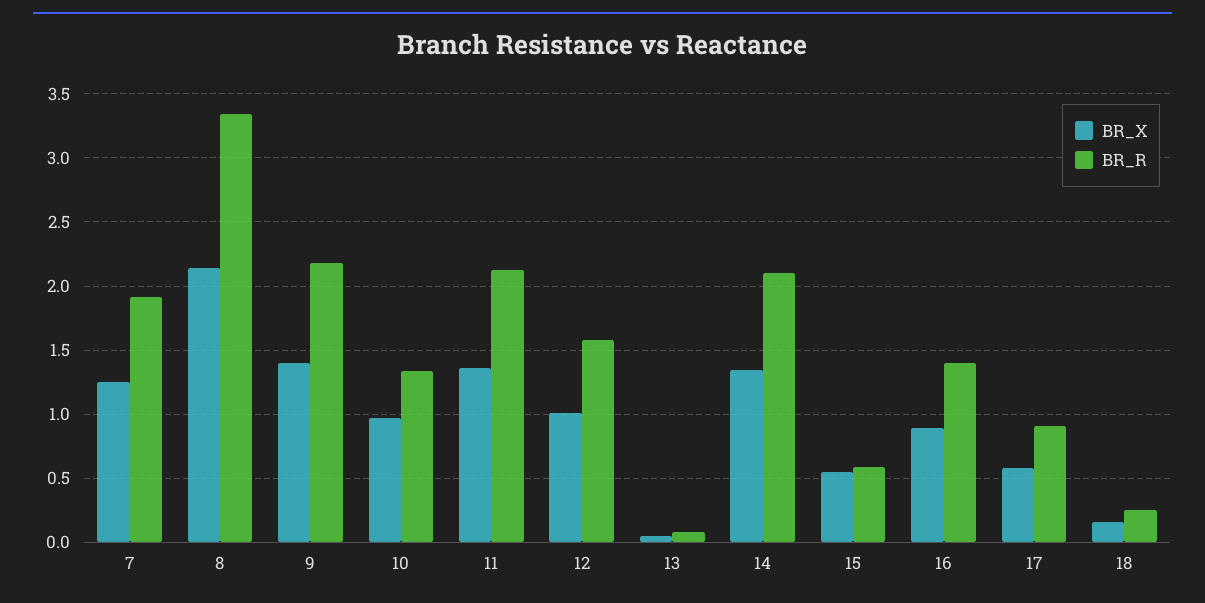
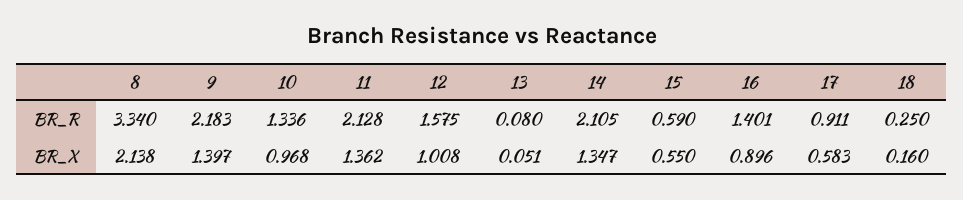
  {
    "BR_X": {
-     "7": 1.25,
      "8": 2.138,
      "9": 1.397,
      "10": 0.968,
      "11": 1.362,
      "12": 1.008,
      "13": 0.051,
      "14": 1.347,
      "15": 0.55,
      "16": 0.896,
      "17": 0.583,
      "18": 0.16
    },
    "BR_R": {
-     "7": 1.9,
      "8": 3.34,
      "9": 2.183,
      "10": 1.336,
      "11": 2.128,
      "12": 1.575,
      "13": 0.08,
      "14": 2.105,
      "15": 0.59,
      "16": 1.401,
      "17": 0.911,
      "18": 0.25
    }
  }

